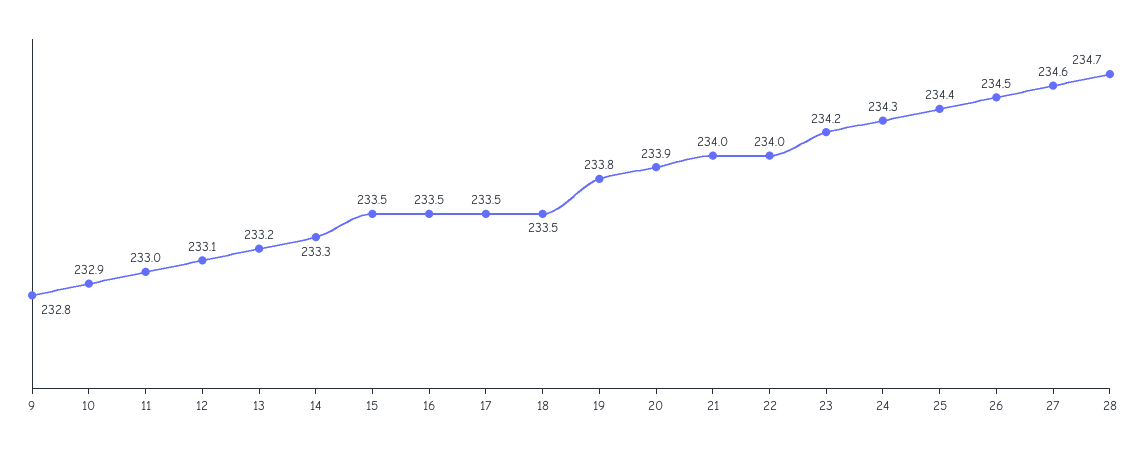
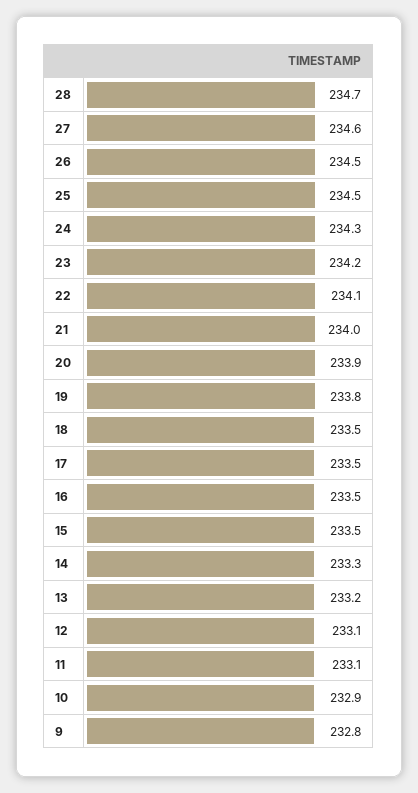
  {
    "9": 232.8,
    "10": 232.9,
-   "11": 233,
+   "11": 233.1,
    "12": 233.1,
    "13": 233.2,
    "14": 233.3,
    "15": 233.5,
    "16": 233.5,
    "17": 233.5,
    "18": 233.5,
    "19": 233.8,
    "20": 233.9,
    "21": 234,
-   "22": 234,
+   "22": 234.1,
    "23": 234.2,
    "24": 234.3,
-   "25": 234.4,
+   "25": 234.5,
    "26": 234.5,
    "27": 234.6,
    "28": 234.7
  }

